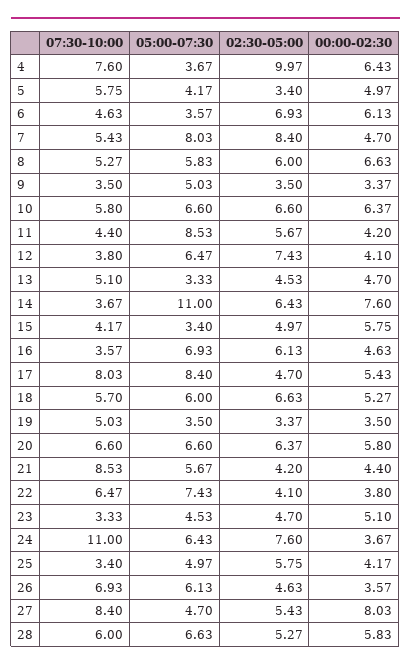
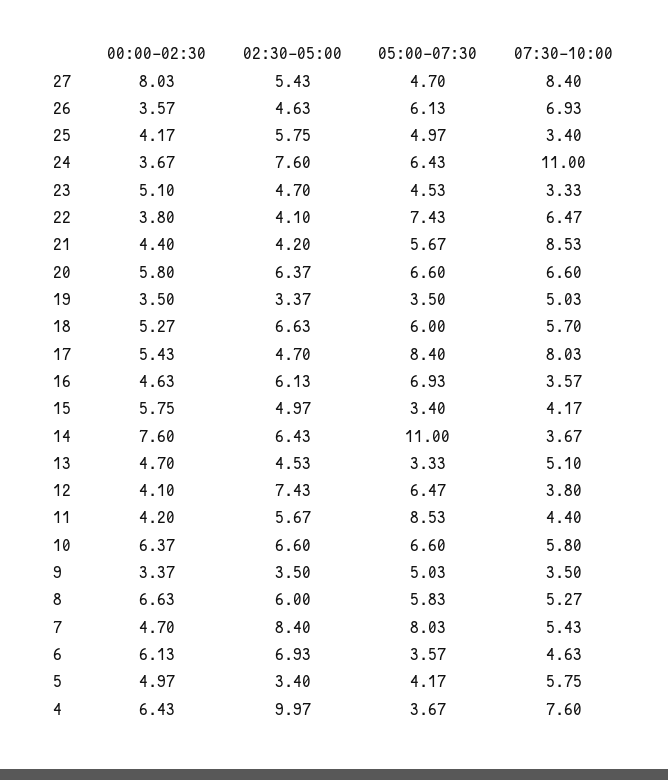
  {
    "07:30-10:00": {
      "4": 7.6,
      "5": 5.75,
      "6": 4.63,
      "7": 5.43,
      "8": 5.27,
      "9": 3.5,
      "10": 5.8,
      "11": 4.4,
      "12": 3.8,
      "13": 5.1,
      "14": 3.67,
      "15": 4.17,
      "16": 3.57,
      "17": 8.03,
      "18": 5.7,
      "19": 5.03,
      "20": 6.6,
      "21": 8.53,
      "22": 6.47,
      "23": 3.33,
      "24": 11,
      "25": 3.4,
      "26": 6.93,
-     "27": 8.4,
+     "27": 8.4
-     "28": 6
    },
    "05:00-07:30": {
      "4": 3.67,
      "5": 4.17,
      "6": 3.57,
      "7": 8.03,
      "8": 5.83,
      "9": 5.03,
      "10": 6.6,
      "11": 8.53,
      "12": 6.47,
      "13": 3.33,
      "14": 11,
      "15": 3.4,
      "16": 6.93,
      "17": 8.4,
      "18": 6,
      "19": 3.5,
      "20": 6.6,
      "21": 5.67,
      "22": 7.43,
      "23": 4.53,
      "24": 6.43,
      "25": 4.97,
      "26": 6.13,
-     "27": 4.7,
+     "27": 4.7
-     "28": 6.63
    },
    "02:30-05:00": {
      "4": 9.97,
      "5": 3.4,
      "6": 6.93,
      "7": 8.4,
      "8": 6,
      "9": 3.5,
      "10": 6.6,
      "11": 5.67,
      "12": 7.43,
      "13": 4.53,
      "14": 6.43,
      "15": 4.97,
      "16": 6.13,
      "17": 4.7,
      "18": 6.63,
      "19": 3.37,
      "20": 6.37,
      "21": 4.2,
      "22": 4.1,
      "23": 4.7,
      "24": 7.6,
      "25": 5.75,
      "26": 4.63,
-     "27": 5.43,
+     "27": 5.43
-     "28": 5.27
    },
    "00:00-02:30": {
      "4": 6.43,
      "5": 4.97,
      "6": 6.13,
      "7": 4.7,
      "8": 6.63,
      "9": 3.37,
      "10": 6.37,
      "11": 4.2,
      "12": 4.1,
      "13": 4.7,
      "14": 7.6,
      "15": 5.75,
      "16": 4.63,
      "17": 5.43,
      "18": 5.27,
      "19": 3.5,
      "20": 5.8,
      "21": 4.4,
      "22": 3.8,
      "23": 5.1,
      "24": 3.67,
      "25": 4.17,
      "26": 3.57,
-     "27": 8.03,
+     "27": 8.03
-     "28": 5.83
    }
  }

